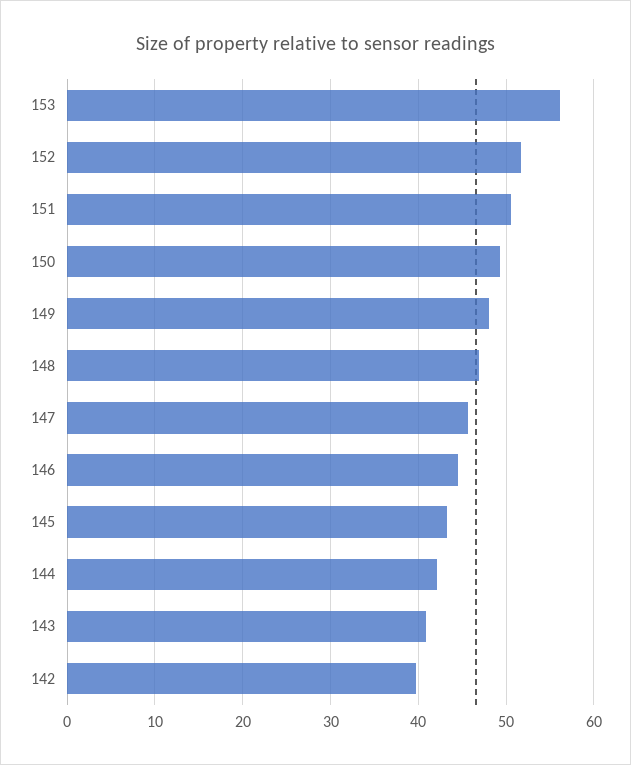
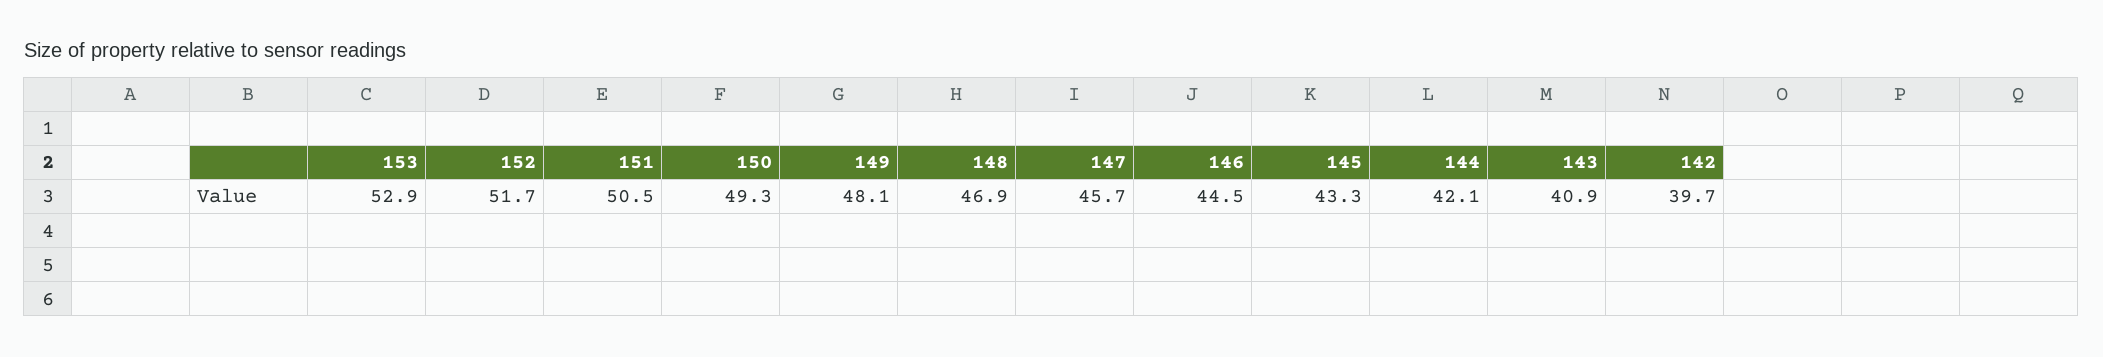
  {
-   "153": 56,
+   "153": 52.9,
    "152": 51.7,
    "151": 50.5,
    "150": 49.3,
    "149": 48.1,
    "148": 46.9,
    "147": 45.7,
    "146": 44.5,
    "145": 43.3,
    "144": 42.1,
    "143": 40.9,
    "142": 39.7
  }

